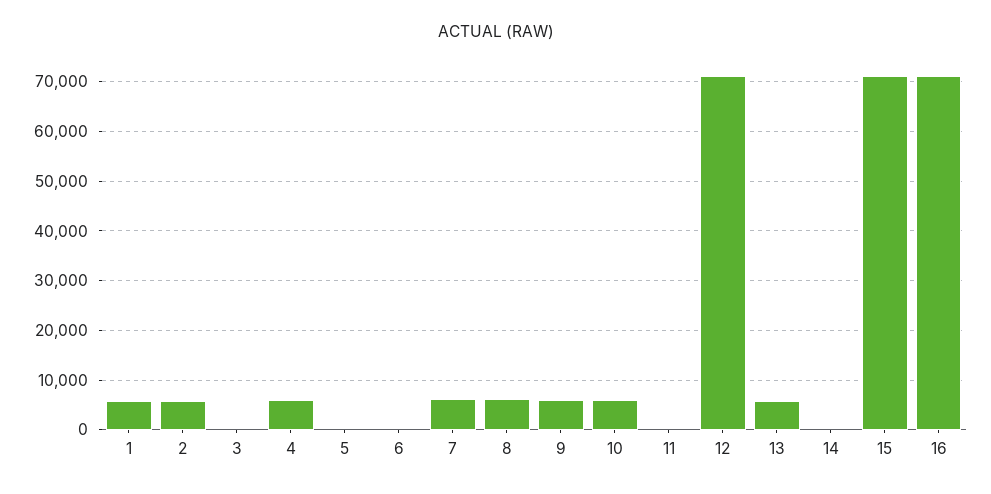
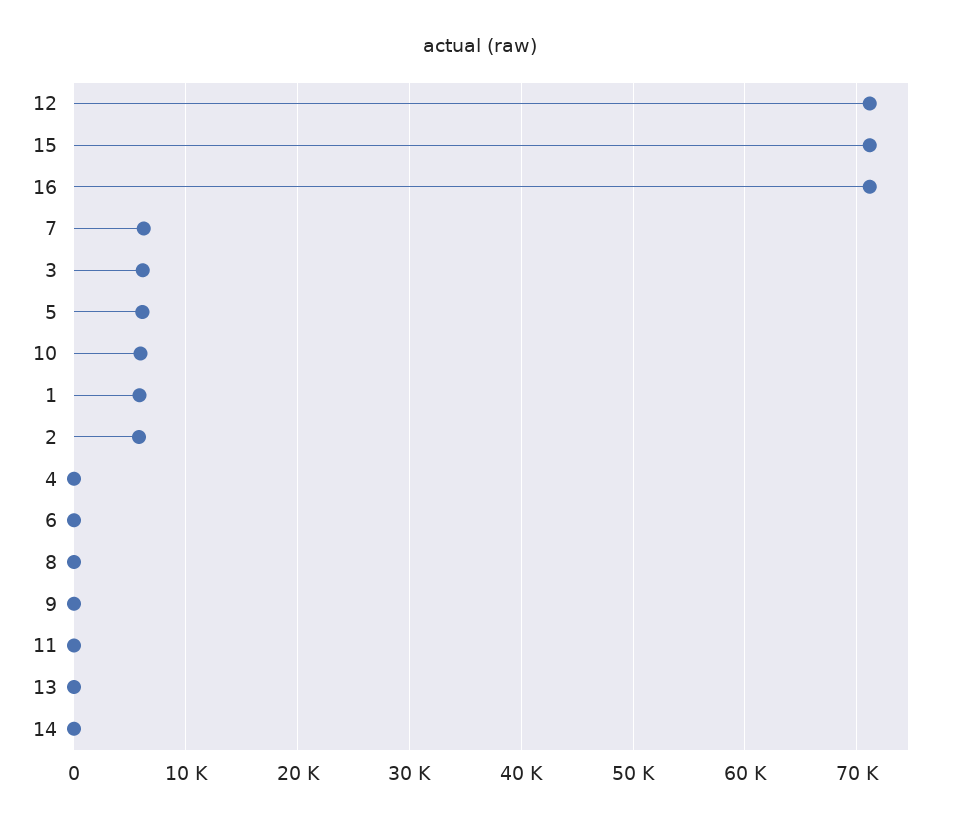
  {
    "1": 6000,
    "2": 6000,
-   "3": 0,
+   "3": 6000,
-   "4": 6000,
+   "4": 0,
-   "5": 0,
+   "5": 6000,
    "6": 0,
    "7": 6000,
-   "8": 6000,
+   "8": 0,
-   "9": 6000,
+   "9": 0,
    "10": 6000,
    "11": 0,
    "12": 71000,
-   "13": 6000,
+   "13": 0,
    "14": 0,
    "15": 71000,
    "16": 71000
  }

